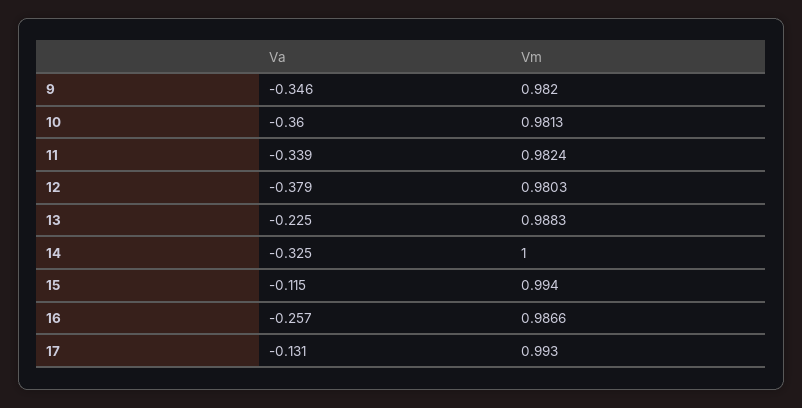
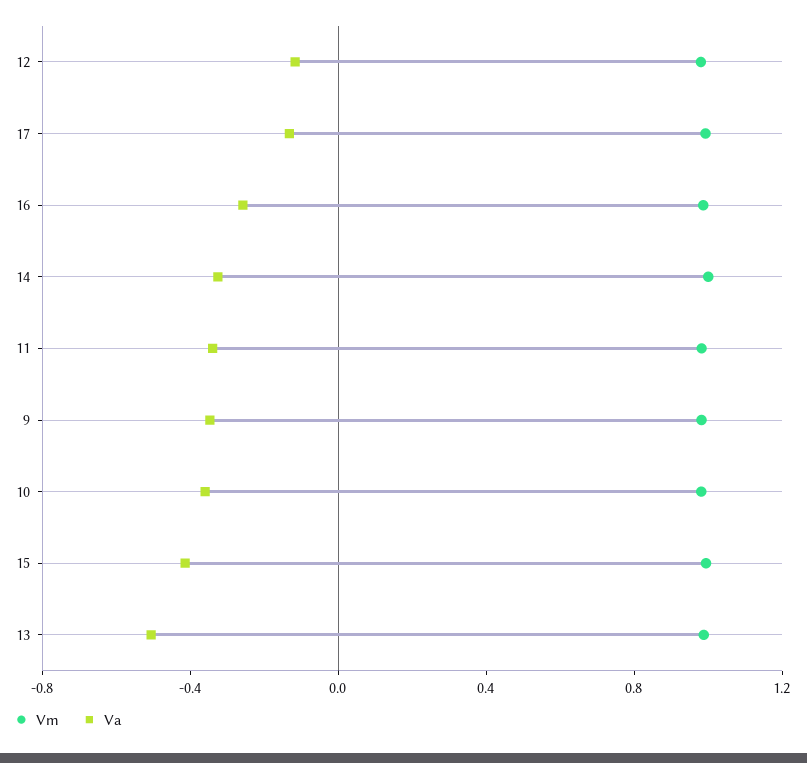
  {
    "Va": {
      "9": -0.346,
      "10": -0.36,
      "11": -0.339,
-     "12": -0.379,
+     "12": -0.1,
-     "13": -0.225,
+     "13": -0.5,
      "14": -0.325,
-     "15": -0.115,
+     "15": -0.4,
      "16": -0.257,
      "17": -0.131
    },
    "Vm": {
      "9": 0.982,
      "10": 0.9813,
      "11": 0.9824,
      "12": 0.9803,
      "13": 0.9883,
      "14": 1,
      "15": 0.994,
      "16": 0.9866,
      "17": 0.993
    }
  }

